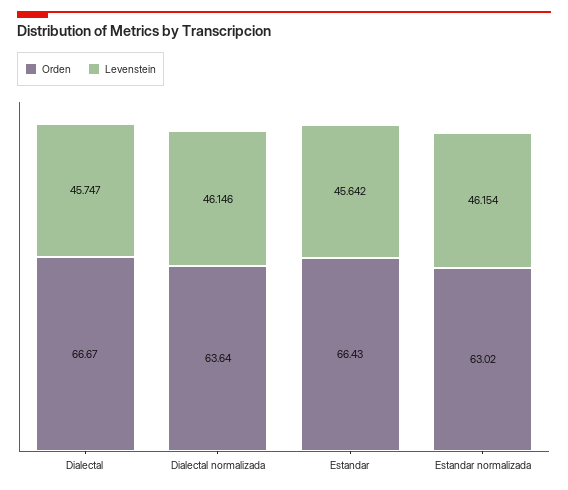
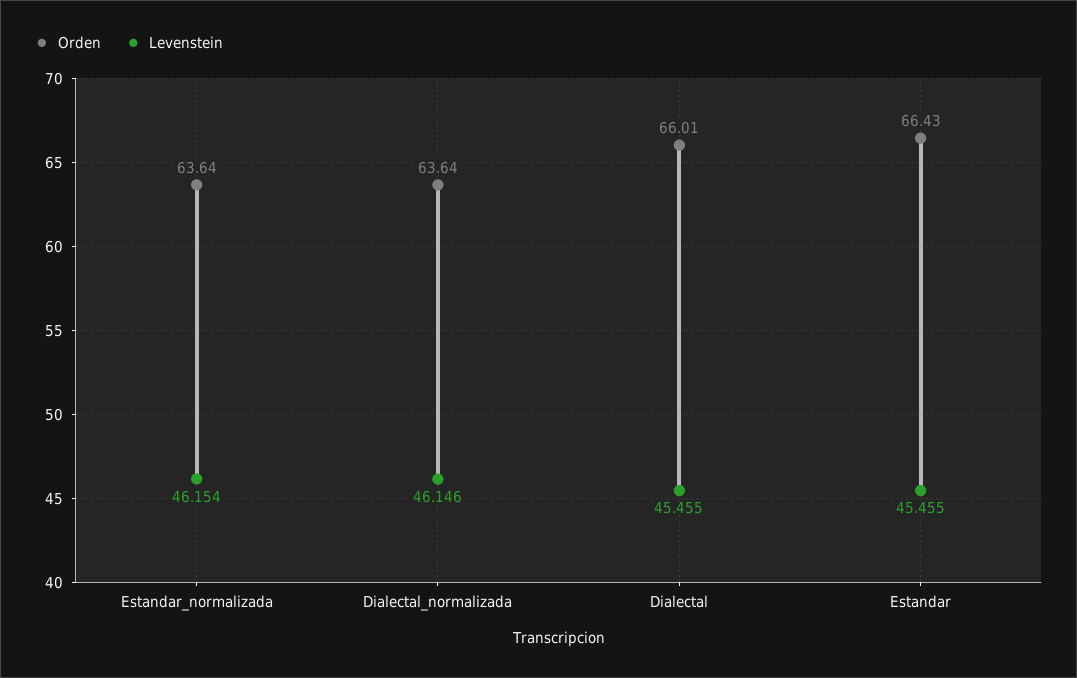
  {
    "Orden": {
-     "Dialectal": 66.67,
+     "Dialectal": 66.01,
      "Dialectal normalizada": 63.64,
      "Estandar": 66.43,
-     "Estandar normalizada": 63.02
+     "Estandar normalizada": 63.64
    },
    "Levenstein": {
-     "Dialectal": 45.747,
+     "Dialectal": 45.455,
      "Dialectal normalizada": 46.146,
-     "Estandar": 45.642,
+     "Estandar": 45.455,
      "Estandar normalizada": 46.154
    }
  }

